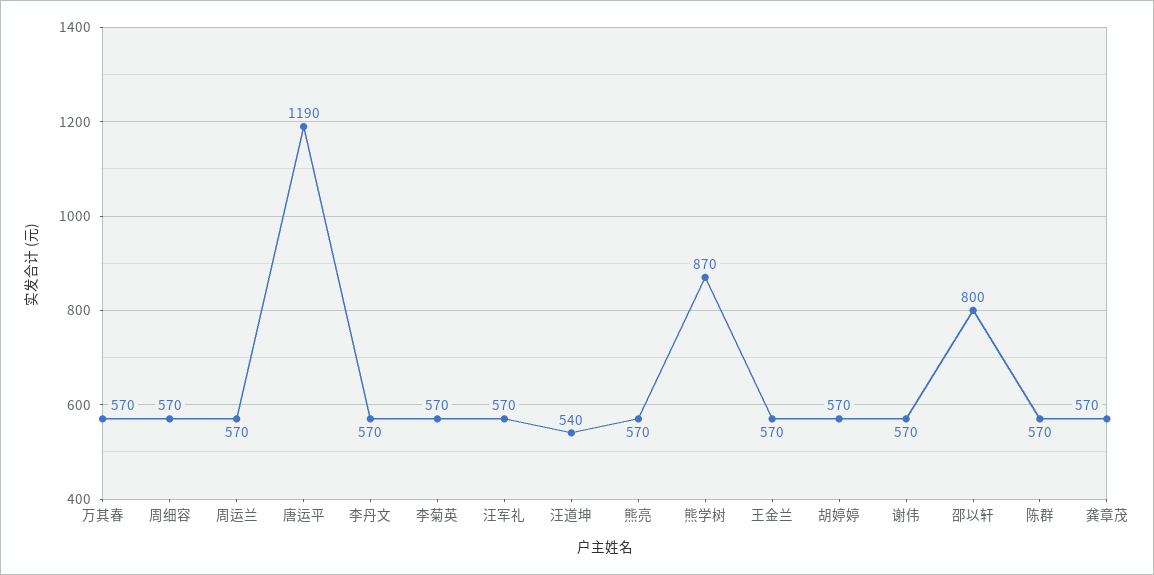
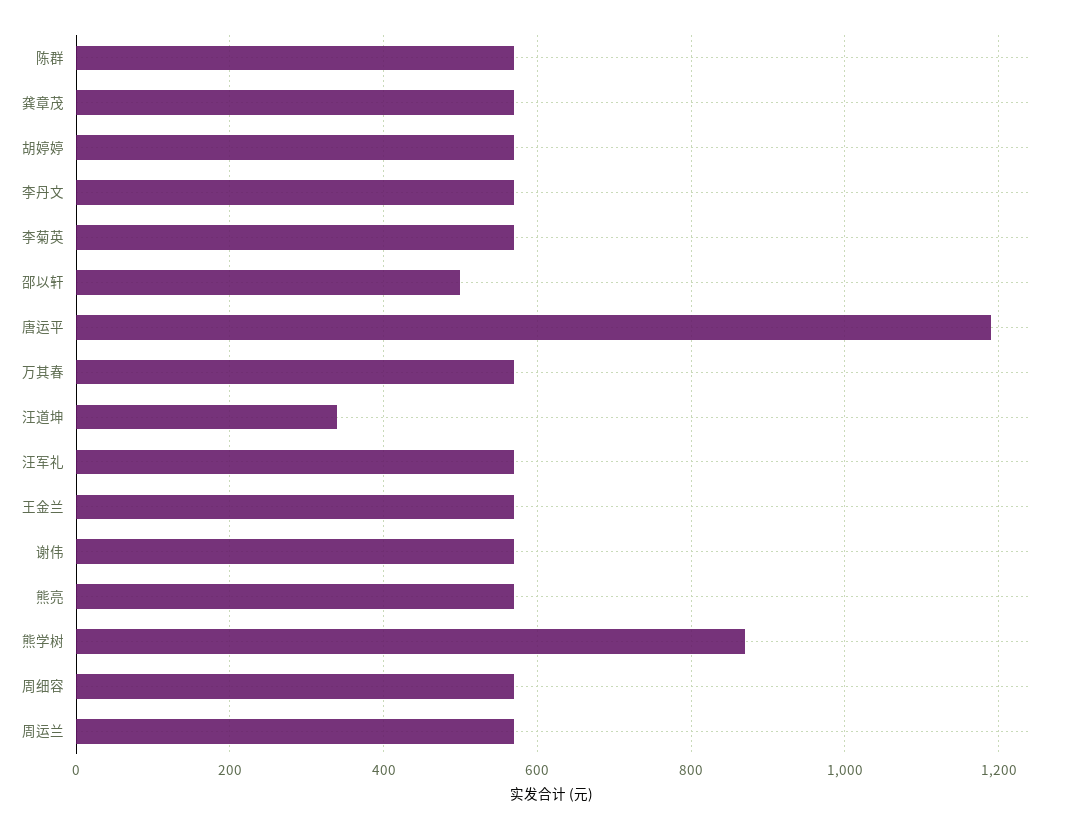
  {
    "万其春": 570,
    "周细容": 570,
    "周运兰": 570,
    "唐运平": 1190,
    "李丹文": 570,
    "李菊英": 570,
    "汪军礼": 570,
-   "汪道坤": 540,
+   "汪道坤": 340,
    "熊亮": 570,
    "熊学树": 870,
    "王金兰": 570,
    "胡婷婷": 570,
    "谢伟": 570,
-   "邵以轩": 800,
+   "邵以轩": 500,
    "陈群": 570,
    "龚章茂": 570
  }

